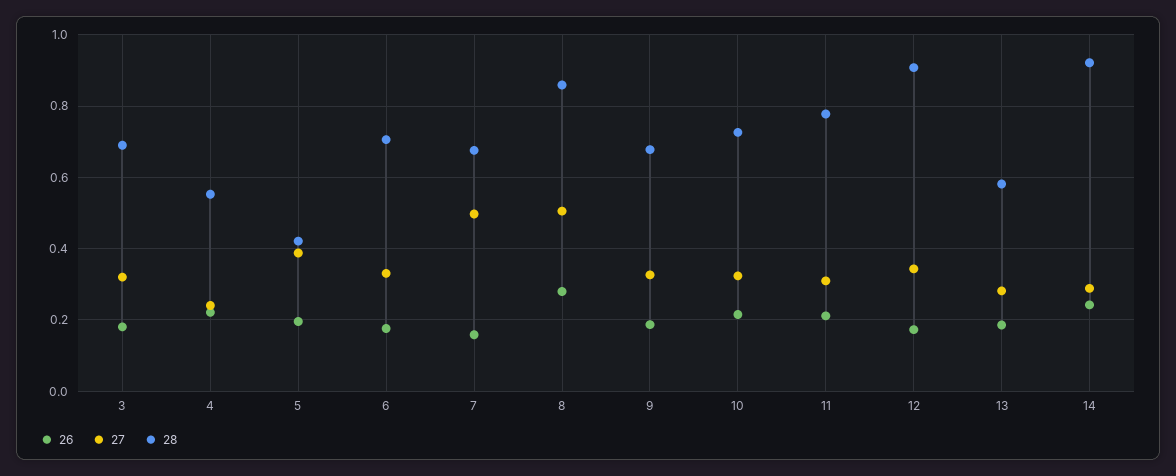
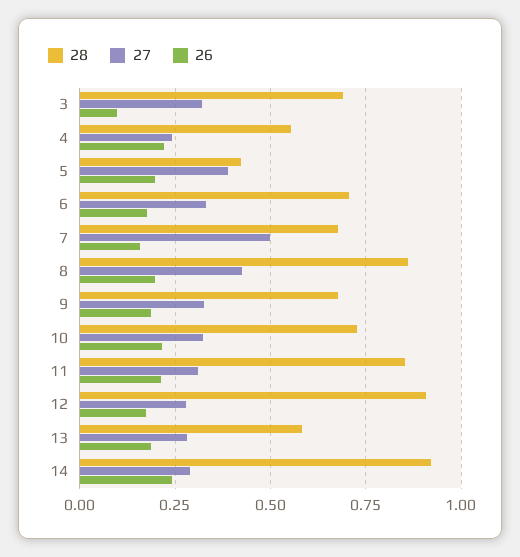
  {
    "26": {
-     "3": 0.18,
+     "3": 0.1,
      "4": 0.22,
      "5": 0.2,
      "6": 0.18,
      "7": 0.16,
-     "8": 0.28,
+     "8": 0.2,
      "9": 0.18,
      "10": 0.22,
      "11": 0.22,
      "12": 0.18,
      "13": 0.18,
      "14": 0.24
    },
    "27": {
      "3": 0.32,
      "4": 0.24,
      "5": 0.38,
      "6": 0.34,
      "7": 0.5,
-     "8": 0.5,
+     "8": 0.425,
      "9": 0.32,
      "10": 0.32,
      "11": 0.3,
-     "12": 0.34,
+     "12": 0.275,
      "13": 0.28,
      "14": 0.28
    },
    "28": {
      "3": 0.7,
      "4": 0.56,
      "5": 0.42,
      "6": 0.7,
      "7": 0.68,
      "8": 0.86,
      "9": 0.68,
      "10": 0.72,
-     "11": 0.78,
+     "11": 0.85,
      "12": 0.9,
      "13": 0.58,
      "14": 0.92
    }
  }

